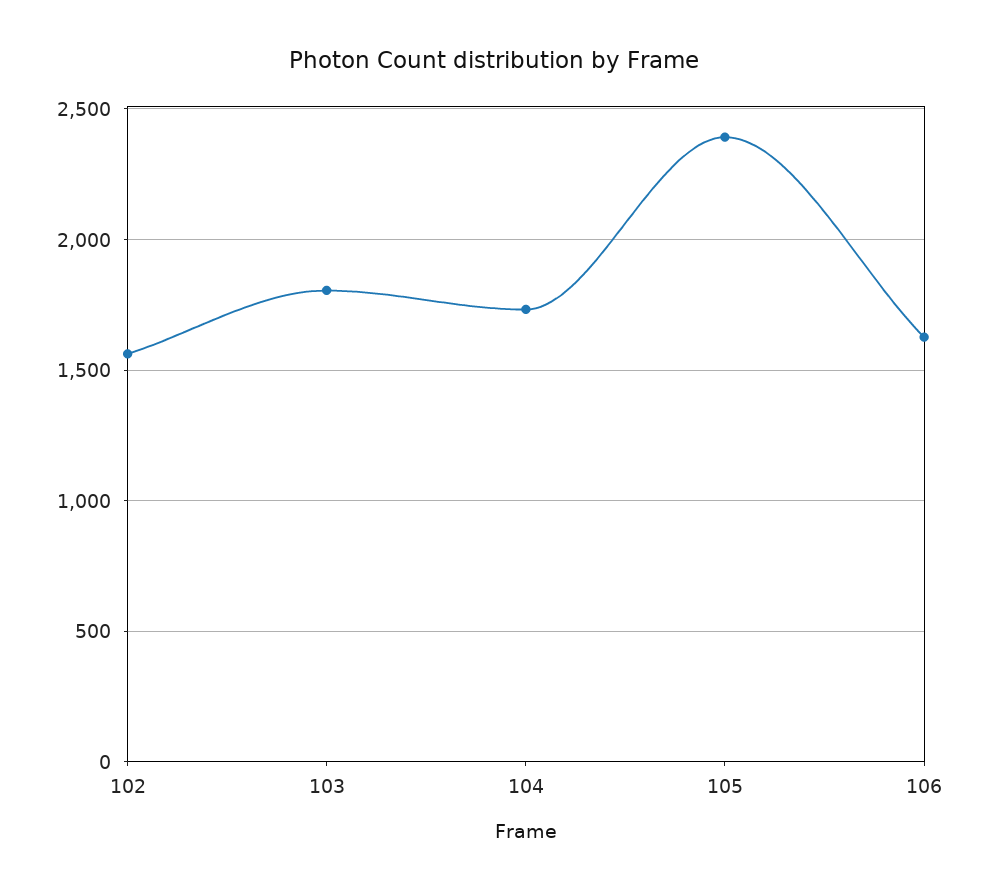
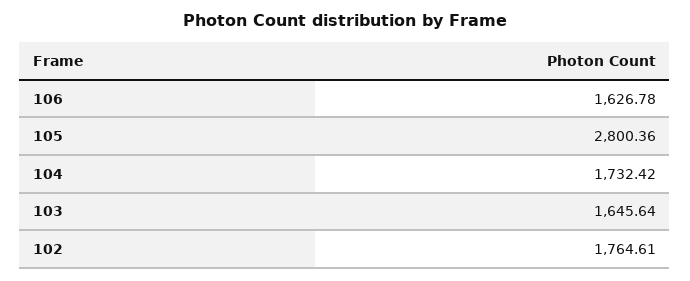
  {
-   "102": 1550,
+   "102": 1764.61,
-   "103": 1800,
+   "103": 1645.64,
    "104": 1732.42,
-   "105": 2400,
+   "105": 2800.36,
    "106": 1626.78
  }

